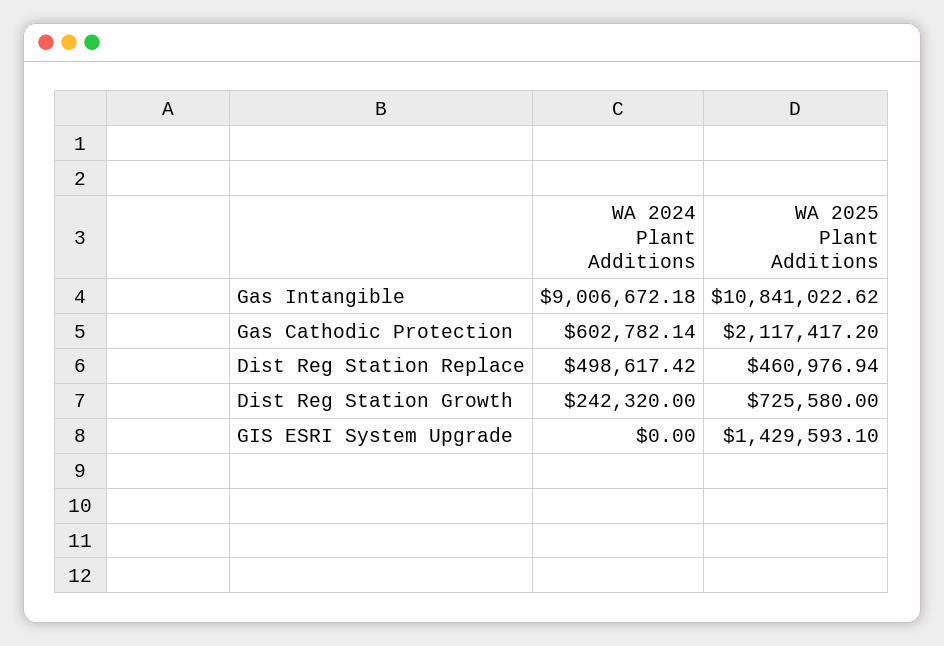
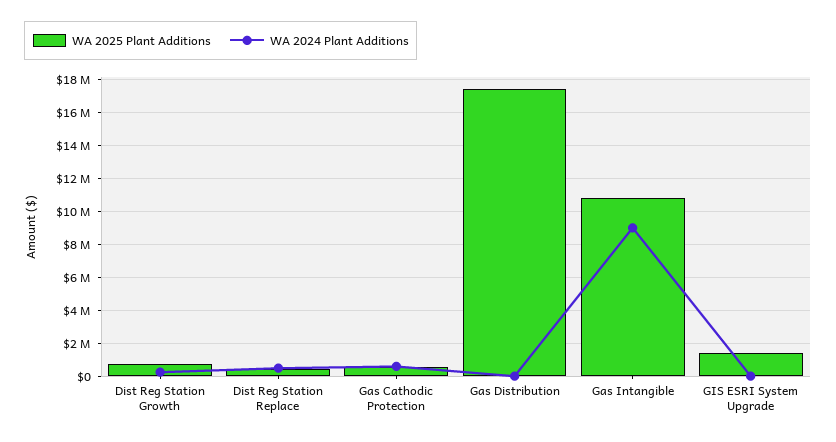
  {
    "WA 2024 Plant Additions": {
      "Gas Intangible": 9006672.18,
      "Gas Cathodic Protection": 602782.14,
      "Dist Reg Station Replace": 498617.42,
      "Dist Reg Station Growth": 242320,
-     "GIS ESRI System Upgrade": 0
+     "GIS ESRI System Upgrade": 0,
+     "Gas Distribution": 0
    },
    "WA 2025 Plant Additions": {
      "Gas Intangible": 10841022.62,
-     "Gas Cathodic Protection": 2117417.2,
+     "Gas Cathodic Protection": 500000,
      "Dist Reg Station Replace": 460976.94,
      "Dist Reg Station Growth": 725580,
-     "GIS ESRI System Upgrade": 1429593.1
+     "GIS ESRI System Upgrade": 1429593.1,
+     "Gas Distribution": 17500000
    }
  }

